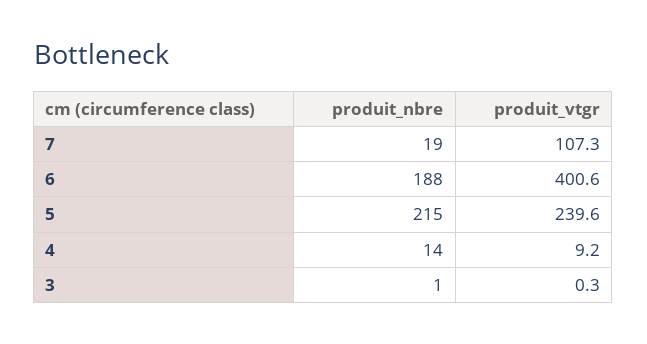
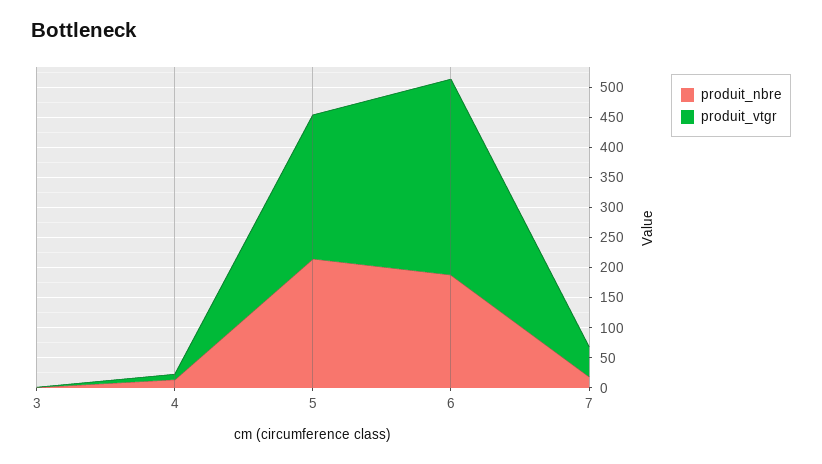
  {
    "produit_nbre": {
      "7": 19,
      "6": 188,
      "5": 215,
      "4": 14,
      "3": 1
    },
    "produit_vtgr": {
-     "7": 107.3,
+     "7": 50,
-     "6": 400.6,
+     "6": 325,
      "5": 239.6,
      "4": 9.2,
      "3": 0.3
    }
  }

